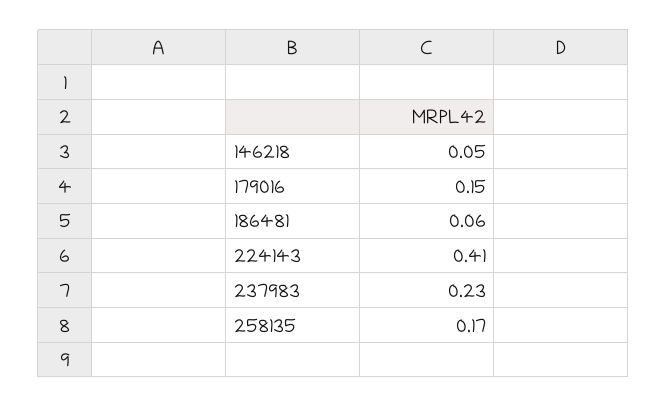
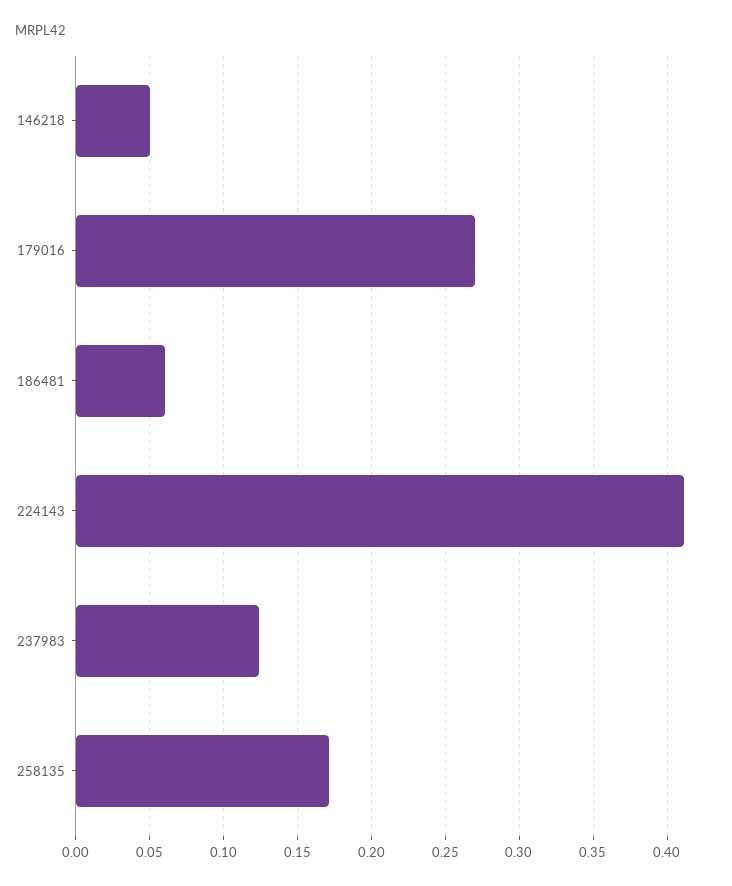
  {
    "146218": 0.05,
-   "179016": 0.15,
+   "179016": 0.27,
    "186481": 0.06,
    "224143": 0.41,
-   "237983": 0.23,
+   "237983": 0.125,
    "258135": 0.17
  }

